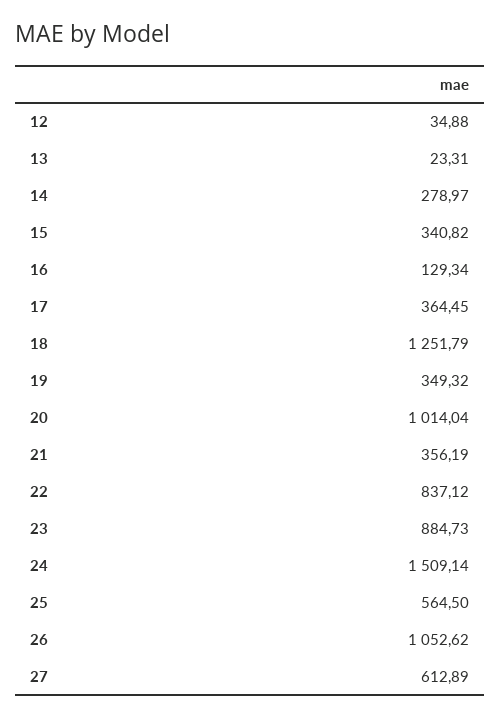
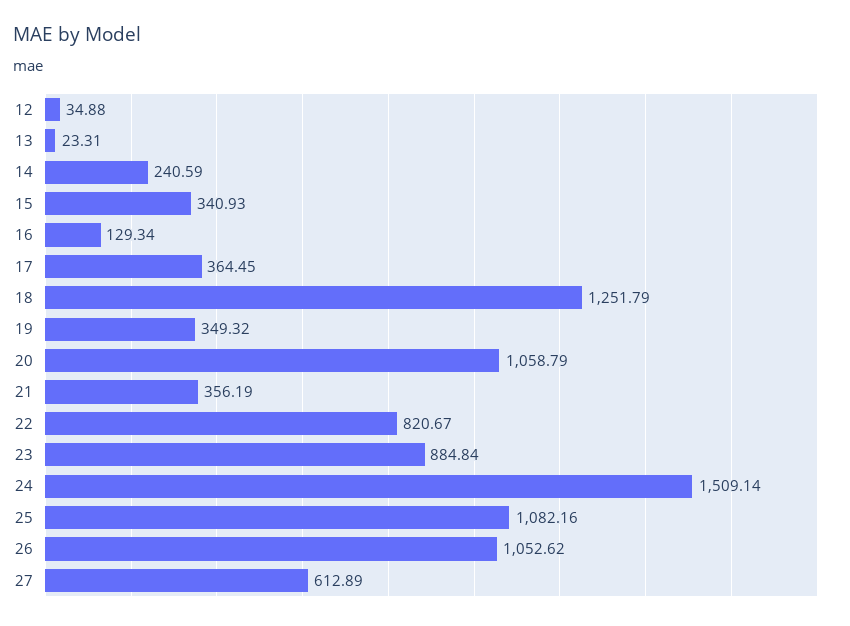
  {
    "12": 34.88,
    "13": 23.31,
-   "14": 278.97,
+   "14": 240.59,
-   "15": 340.82,
+   "15": 340.93,
    "16": 129.34,
    "17": 364.45,
    "18": 1251.79,
    "19": 349.32,
-   "20": 1014.04,
+   "20": 1058.79,
    "21": 356.19,
-   "22": 837.12,
+   "22": 820.67,
-   "23": 884.73,
+   "23": 884.84,
    "24": 1509.14,
-   "25": 564.5,
+   "25": 1082.16,
    "26": 1052.62,
    "27": 612.89
  }

